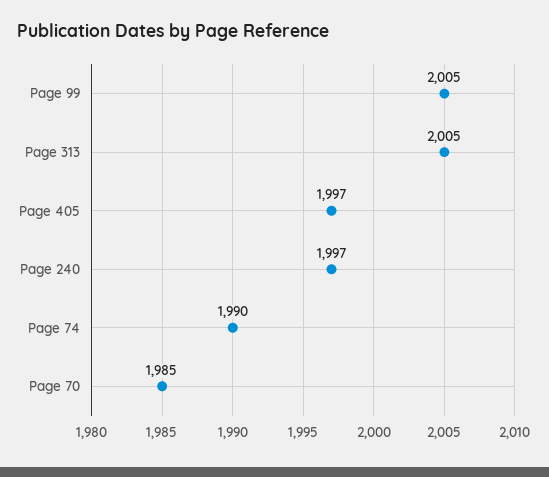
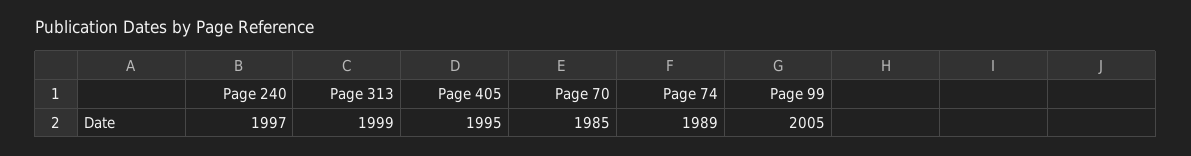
  {
    "Page 99": 2005,
-   "Page 313": 2005,
+   "Page 313": 1999,
-   "Page 405": 1997,
+   "Page 405": 1995,
    "Page 240": 1997,
-   "Page 74": 1990,
+   "Page 74": 1989,
    "Page 70": 1985
  }

